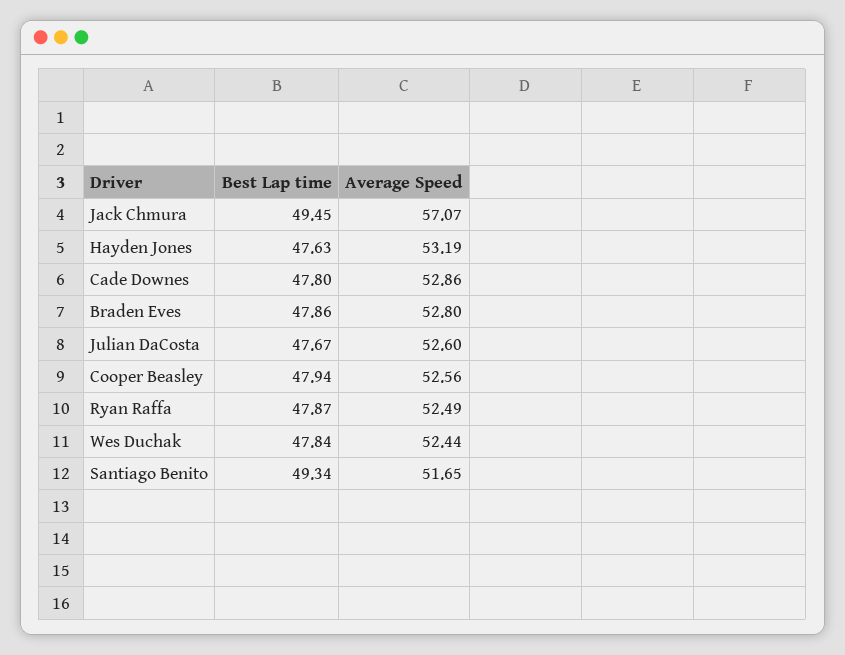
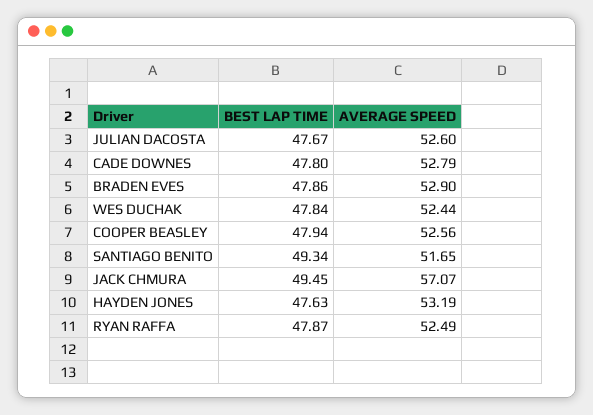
  {
    "Best Lap time": {
      "Jack Chmura": 49.45,
      "Hayden Jones": 47.63,
      "Cade Downes": 47.8,
      "Braden Eves": 47.86,
      "Julian DaCosta": 47.67,
      "Cooper Beasley": 47.94,
      "Ryan Raffa": 47.87,
      "Wes Duchak": 47.84,
      "Santiago Benito": 49.34
    },
    "Average Speed": {
      "Jack Chmura": 57.07,
      "Hayden Jones": 53.19,
-     "Cade Downes": 52.86,
+     "Cade Downes": 52.79,
-     "Braden Eves": 52.8,
+     "Braden Eves": 52.9,
      "Julian DaCosta": 52.6,
      "Cooper Beasley": 52.56,
      "Ryan Raffa": 52.49,
      "Wes Duchak": 52.44,
      "Santiago Benito": 51.65
    }
  }

